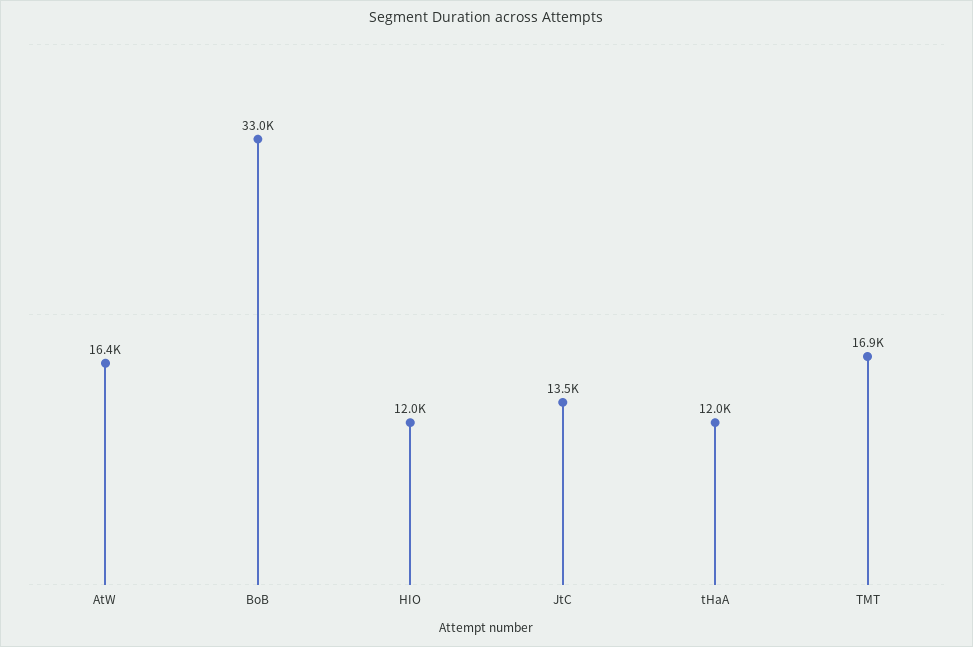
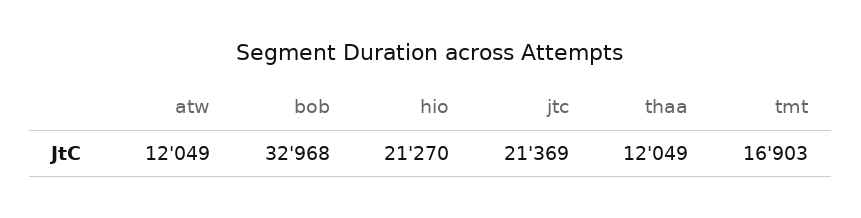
  {
-   "AtW": 16400,
+   "AtW": 12049,
    "BoB": 32968,
-   "HIO": 12000,
+   "HIO": 21270,
-   "JtC": 13500,
+   "JtC": 21369,
    "tHaA": 12049,
    "TMT": 16903
  }

